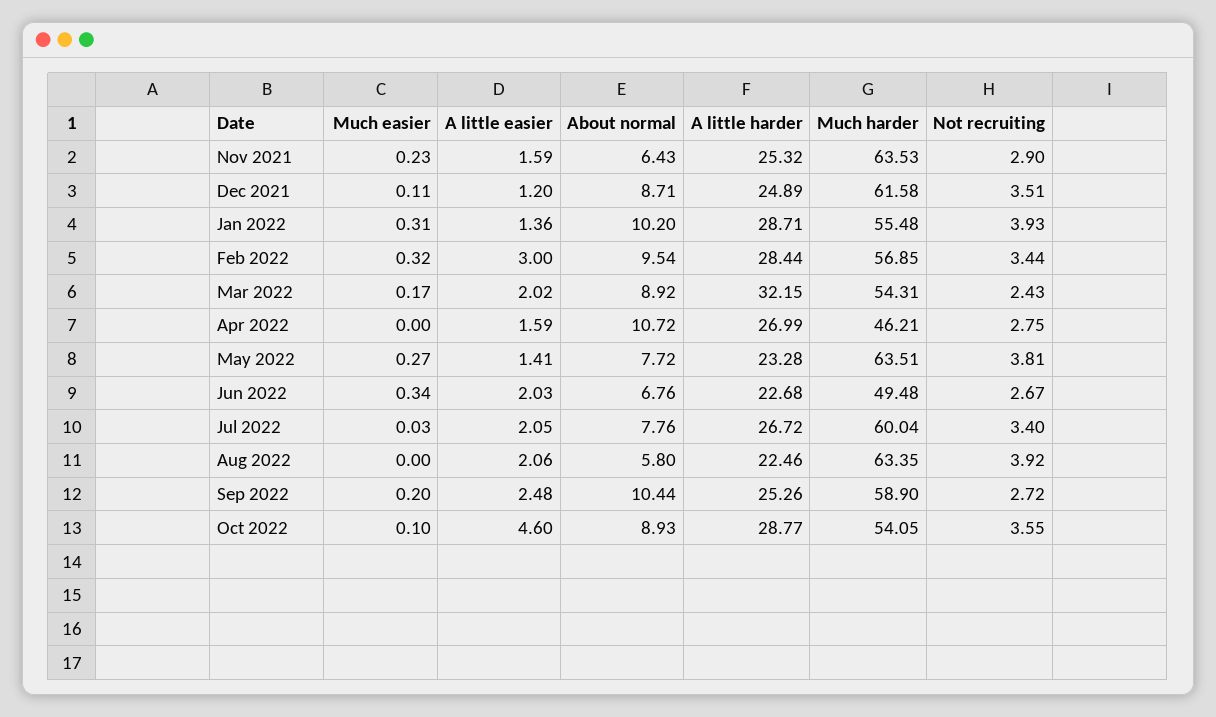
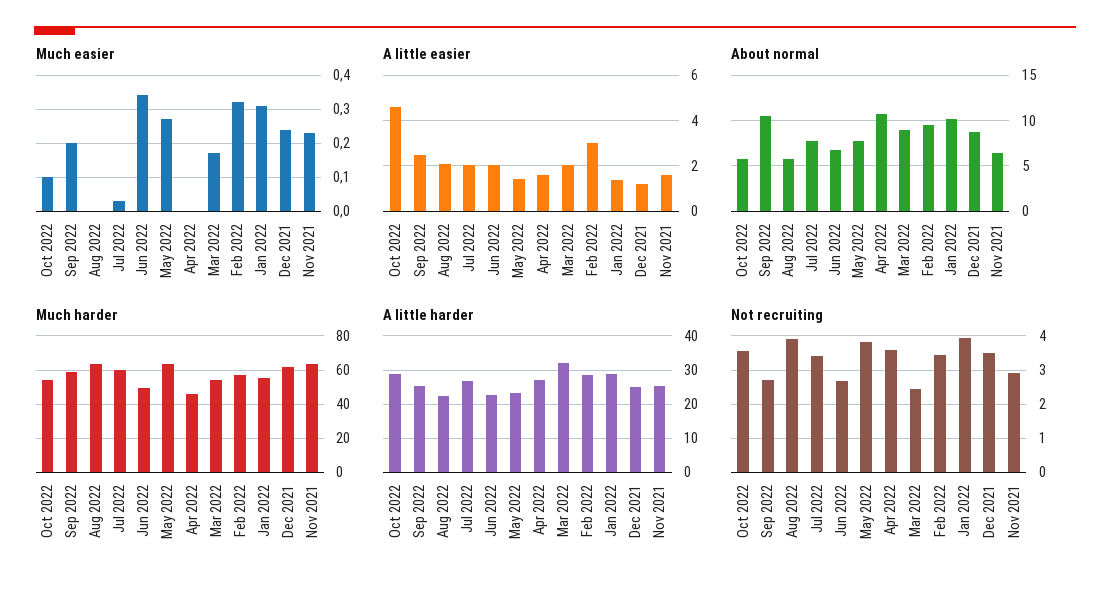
  {
    "Much easier": {
      "Nov 2021": 0.23,
-     "Dec 2021": 0.11,
+     "Dec 2021": 0.25,
      "Jan 2022": 0.31,
      "Feb 2022": 0.32,
      "Mar 2022": 0.17,
      "Apr 2022": 0,
      "May 2022": 0.27,
      "Jun 2022": 0.34,
      "Jul 2022": 0.03,
      "Aug 2022": 0,
      "Sep 2022": 0.2,
      "Oct 2022": 0.1
    },
    "A little easier": {
      "Nov 2021": 1.59,
      "Dec 2021": 1.2,
      "Jan 2022": 1.36,
      "Feb 2022": 3,
      "Mar 2022": 2.02,
      "Apr 2022": 1.59,
      "May 2022": 1.41,
      "Jun 2022": 2.03,
      "Jul 2022": 2.05,
      "Aug 2022": 2.06,
      "Sep 2022": 2.48,
      "Oct 2022": 4.6
    },
    "About normal": {
      "Nov 2021": 6.43,
      "Dec 2021": 8.71,
      "Jan 2022": 10.2,
      "Feb 2022": 9.54,
      "Mar 2022": 8.92,
      "Apr 2022": 10.72,
      "May 2022": 7.72,
      "Jun 2022": 6.76,
      "Jul 2022": 7.76,
      "Aug 2022": 5.8,
      "Sep 2022": 10.44,
-     "Oct 2022": 8.93
+     "Oct 2022": 6
    },
    "A little harder": {
      "Nov 2021": 25.32,
      "Dec 2021": 24.89,
      "Jan 2022": 28.71,
      "Feb 2022": 28.44,
      "Mar 2022": 32.15,
      "Apr 2022": 26.99,
      "May 2022": 23.28,
      "Jun 2022": 22.68,
      "Jul 2022": 26.72,
      "Aug 2022": 22.46,
      "Sep 2022": 25.26,
      "Oct 2022": 28.77
    },
    "Much harder": {
      "Nov 2021": 63.53,
      "Dec 2021": 61.58,
      "Jan 2022": 55.48,
      "Feb 2022": 56.85,
      "Mar 2022": 54.31,
      "Apr 2022": 46.21,
      "May 2022": 63.51,
      "Jun 2022": 49.48,
      "Jul 2022": 60.04,
      "Aug 2022": 63.35,
      "Sep 2022": 58.9,
      "Oct 2022": 54.05
    },
    "Not recruiting": {
      "Nov 2021": 2.9,
      "Dec 2021": 3.51,
      "Jan 2022": 3.93,
      "Feb 2022": 3.44,
      "Mar 2022": 2.43,
-     "Apr 2022": 2.75,
+     "Apr 2022": 3.6,
      "May 2022": 3.81,
      "Jun 2022": 2.67,
      "Jul 2022": 3.4,
      "Aug 2022": 3.92,
      "Sep 2022": 2.72,
      "Oct 2022": 3.55
    }
  }

